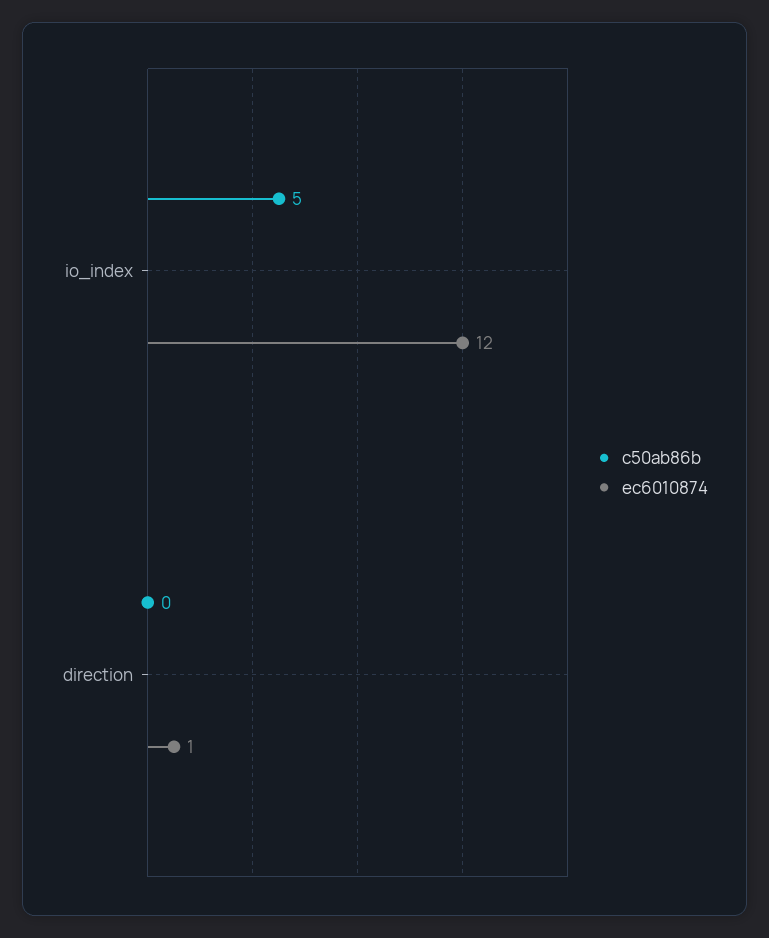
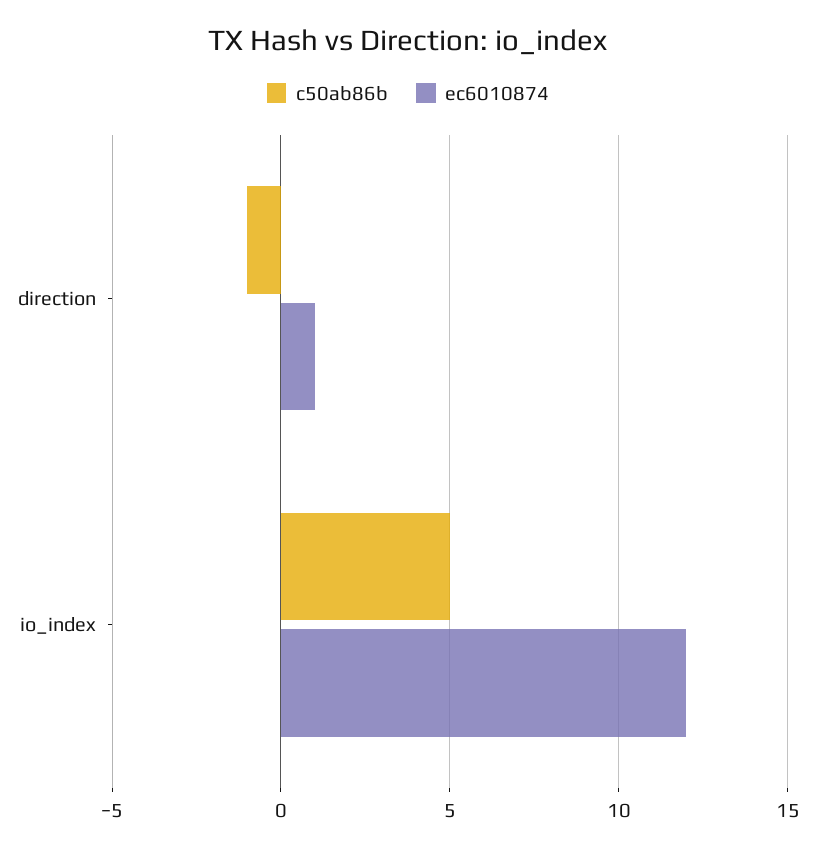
  {
    "c50ab86b": {
      "io_index": 5,
-     "direction": 0
+     "direction": -1
    },
    "ec6010874": {
      "io_index": 12,
      "direction": 1
    }
  }

